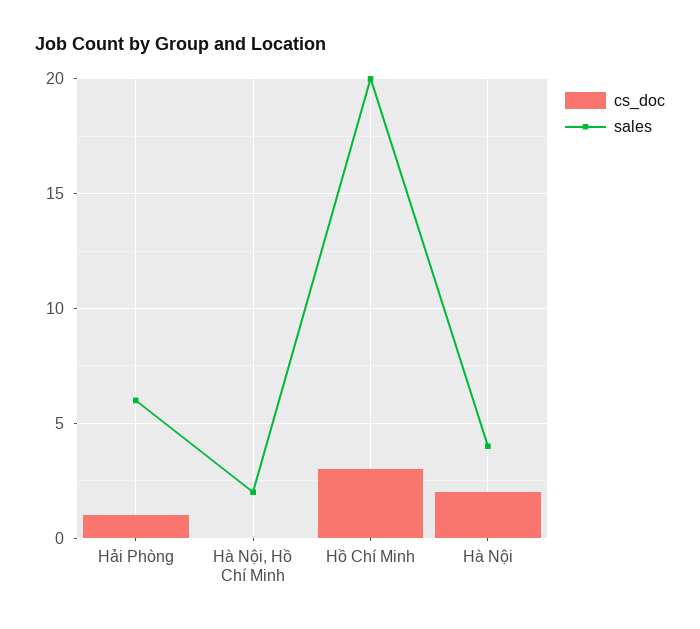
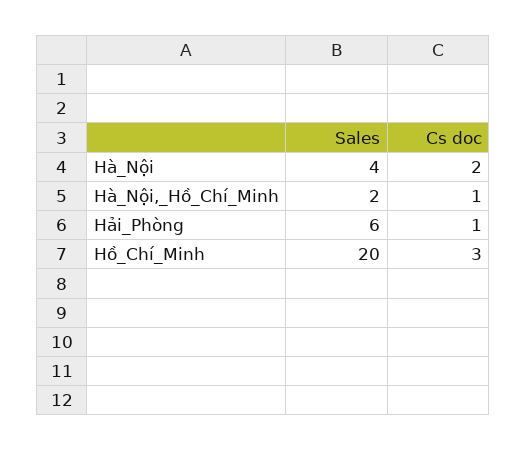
  {
    "cs_doc": {
      "Hải Phòng": 1,
-     "Hà Nội, Hồ Chí Minh": 0,
+     "Hà Nội, Hồ Chí Minh": 1,
      "Hồ Chí Minh": 3,
      "Hà Nội": 2
    },
    "sales": {
      "Hải Phòng": 6,
      "Hà Nội, Hồ Chí Minh": 2,
      "Hồ Chí Minh": 20,
      "Hà Nội": 4
    }
  }

